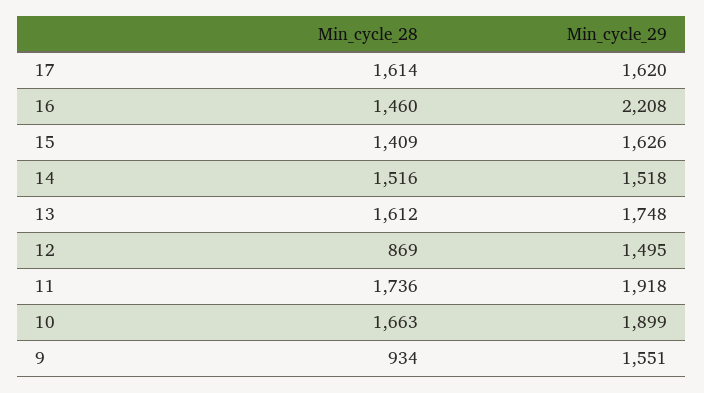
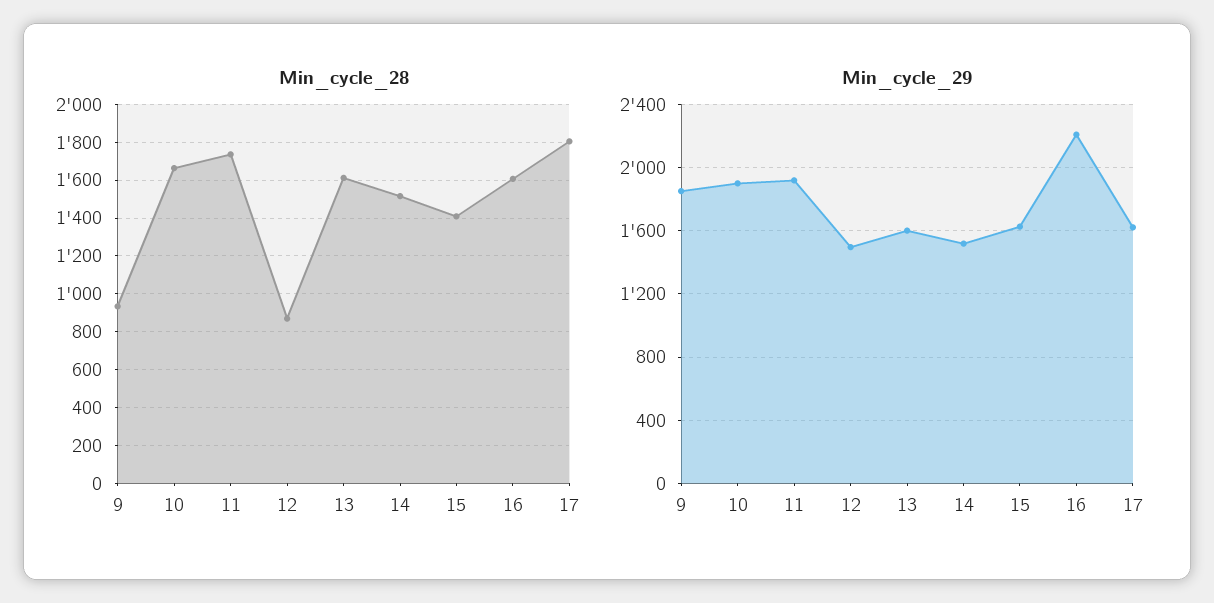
  {
    "Min_cycle_28": {
-     "17": 1614,
+     "17": 1800,
-     "16": 1460,
+     "16": 1600,
      "15": 1409,
      "14": 1516,
      "13": 1612,
      "12": 869,
      "11": 1736,
      "10": 1663,
      "9": 934
    },
    "Min_cycle_29": {
      "17": 1620,
      "16": 2208,
      "15": 1626,
      "14": 1518,
-     "13": 1748,
+     "13": 1600,
      "12": 1495,
      "11": 1918,
      "10": 1899,
-     "9": 1551
+     "9": 1850
    }
  }

